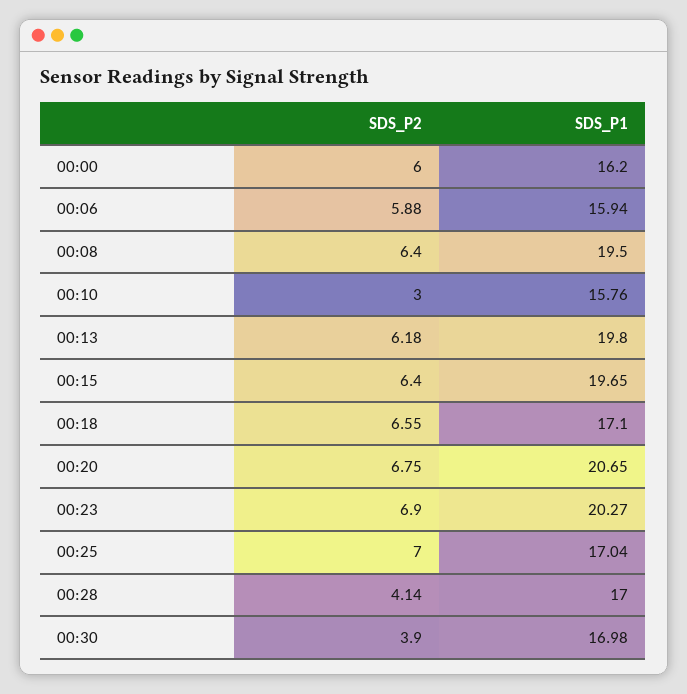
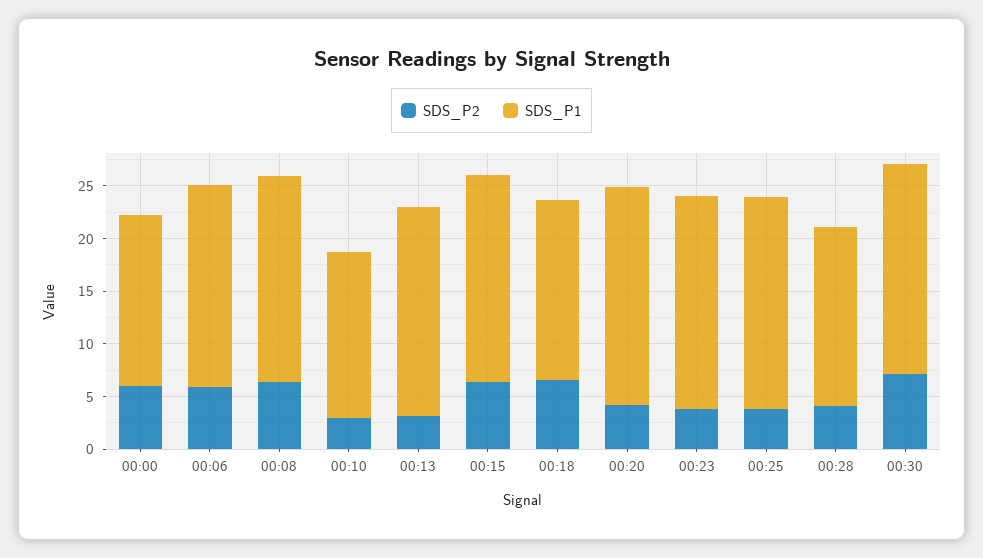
  {
    "SDS_P2": {
      "00:00": 6,
      "00:06": 5.88,
      "00:08": 6.4,
      "00:10": 3,
-     "00:13": 6.18,
+     "00:13": 3,
      "00:15": 6.4,
      "00:18": 6.55,
-     "00:20": 6.75,
+     "00:20": 4,
-     "00:23": 6.9,
+     "00:23": 4,
-     "00:25": 7,
+     "00:25": 4,
      "00:28": 4.14,
-     "00:30": 3.9
+     "00:30": 7
    },
    "SDS_P1": {
      "00:00": 16.2,
-     "00:06": 15.94,
+     "00:06": 19,
      "00:08": 19.5,
      "00:10": 15.76,
      "00:13": 19.8,
      "00:15": 19.65,
      "00:18": 17.1,
      "00:20": 20.65,
      "00:23": 20.27,
-     "00:25": 17.04,
+     "00:25": 20,
      "00:28": 17,
-     "00:30": 16.98
+     "00:30": 20
    }
  }

